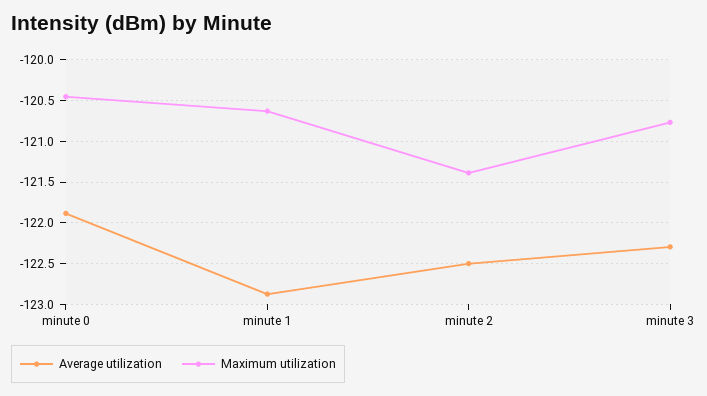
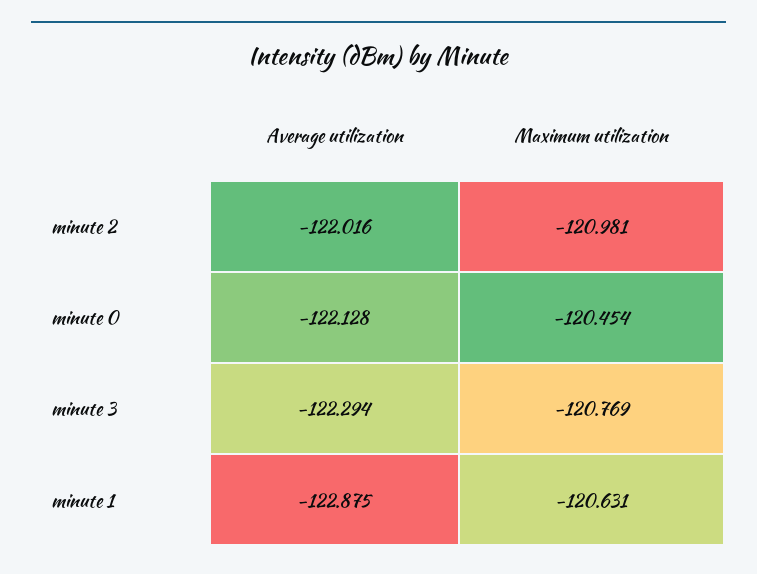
  {
    "Average utilization": {
-     "minute 0": -121.9,
+     "minute 0": -122.128,
      "minute 1": -122.875,
-     "minute 2": -122.5,
+     "minute 2": -122.016,
      "minute 3": -122.294
    },
    "Maximum utilization": {
      "minute 0": -120.454,
      "minute 1": -120.631,
-     "minute 2": -121.4,
+     "minute 2": -120.981,
      "minute 3": -120.769
    }
  }

